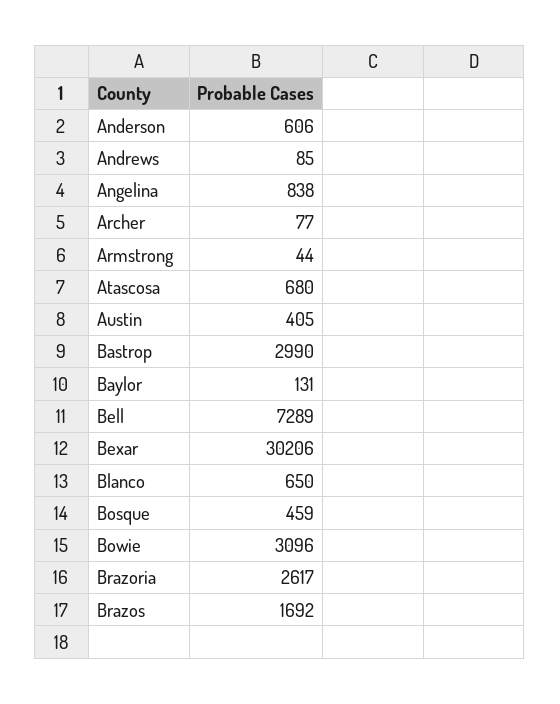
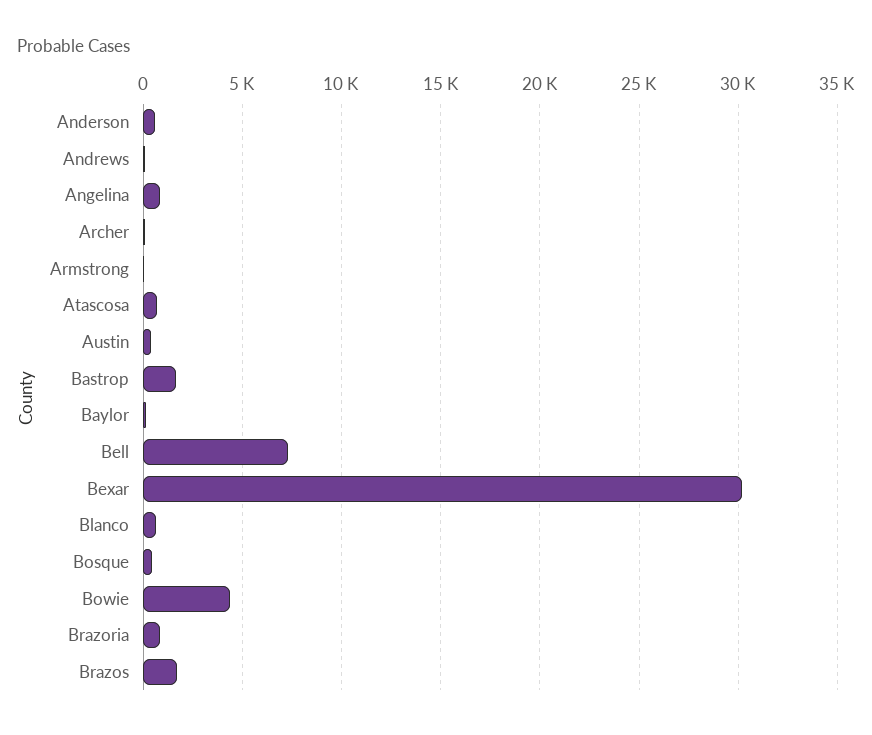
  {
    "Anderson": 606,
    "Andrews": 85,
    "Angelina": 838,
    "Archer": 77,
    "Armstrong": 44,
    "Atascosa": 680,
    "Austin": 405,
-   "Bastrop": 2990,
+   "Bastrop": 1500,
    "Baylor": 131,
    "Bell": 7289,
    "Bexar": 30206,
    "Blanco": 650,
    "Bosque": 459,
-   "Bowie": 3096,
+   "Bowie": 4500,
-   "Brazoria": 2617,
+   "Brazoria": 1000,
    "Brazos": 1692
  }

